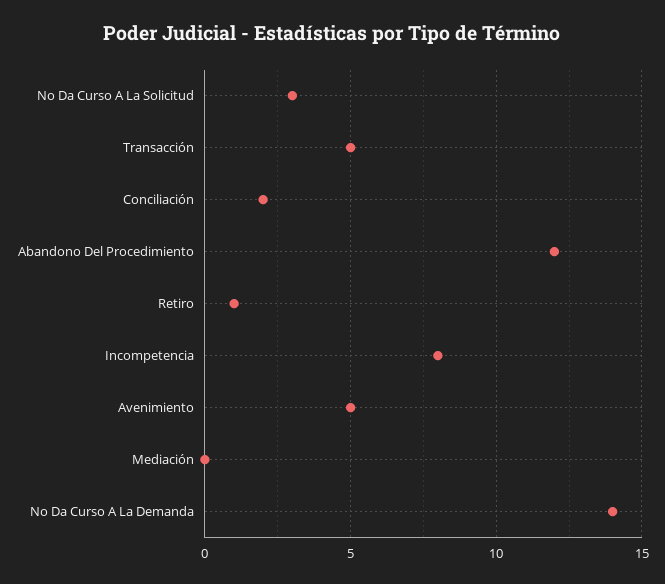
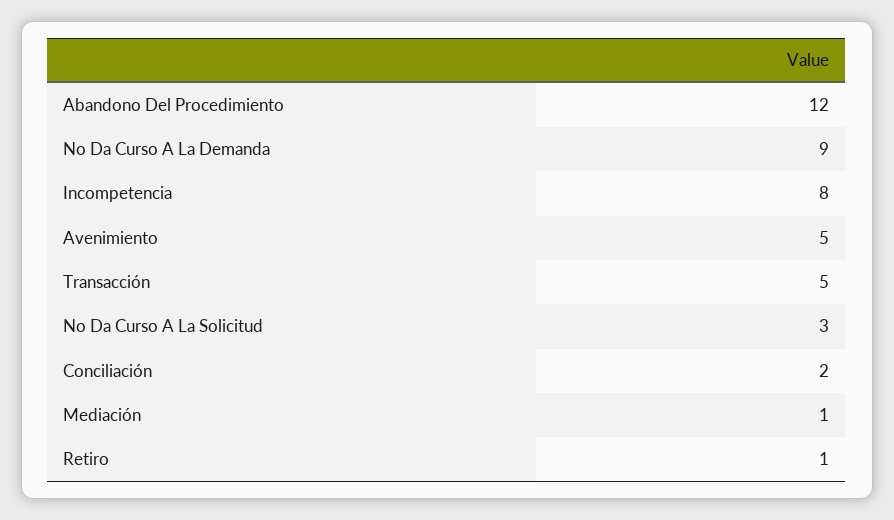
  {
    "No Da Curso A La Solicitud": 3,
    "Transacción": 5,
    "Conciliación": 2,
    "Abandono Del Procedimiento": 12,
    "Retiro": 1,
    "Incompetencia": 8,
    "Avenimiento": 5,
-   "Mediación": 0,
+   "Mediación": 1,
-   "No Da Curso A La Demanda": 14
+   "No Da Curso A La Demanda": 9
  }

